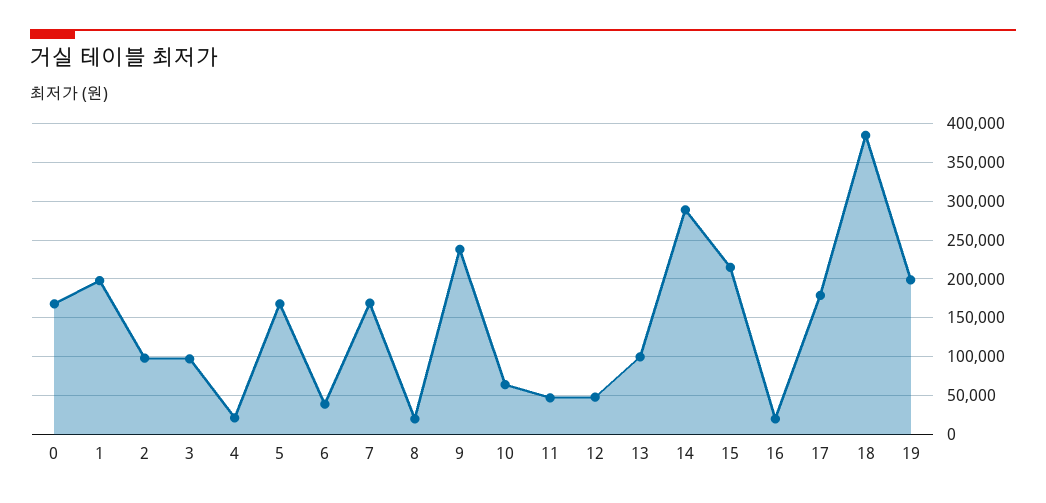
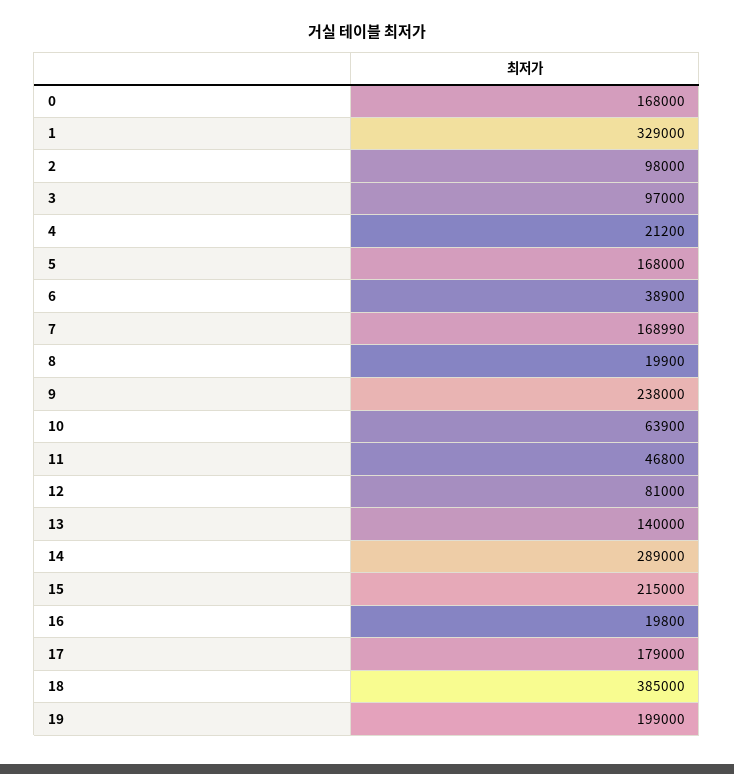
  {
    "0": 168000,
-   "1": 200000,
+   "1": 329000,
    "2": 98000,
    "3": 97000,
    "4": 21200,
    "5": 168000,
    "6": 38900,
    "7": 168990,
    "8": 19900,
    "9": 238000,
    "10": 63900,
    "11": 46800,
-   "12": 50000,
+   "12": 81000,
-   "13": 100000,
+   "13": 140000,
    "14": 289000,
    "15": 215000,
    "16": 19800,
    "17": 179000,
    "18": 385000,
    "19": 199000
  }

